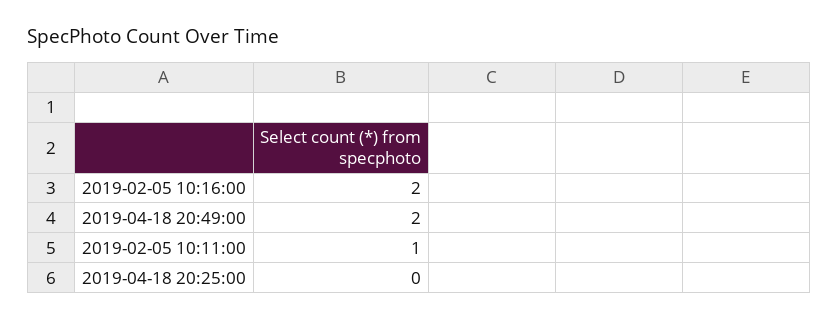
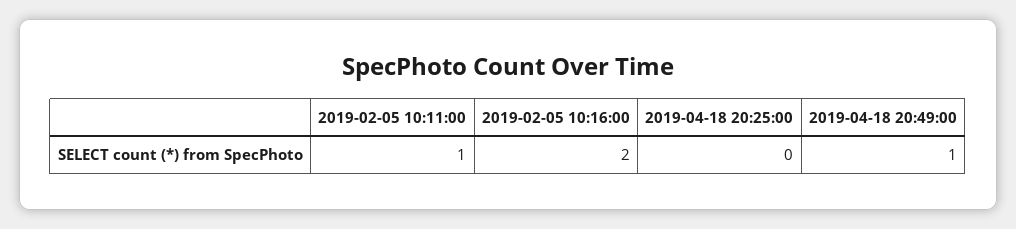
  {
    "2019-02-05 10:16:00": 2,
-   "2019-04-18 20:49:00": 2,
+   "2019-04-18 20:49:00": 1,
    "2019-02-05 10:11:00": 1,
    "2019-04-18 20:25:00": 0
  }

